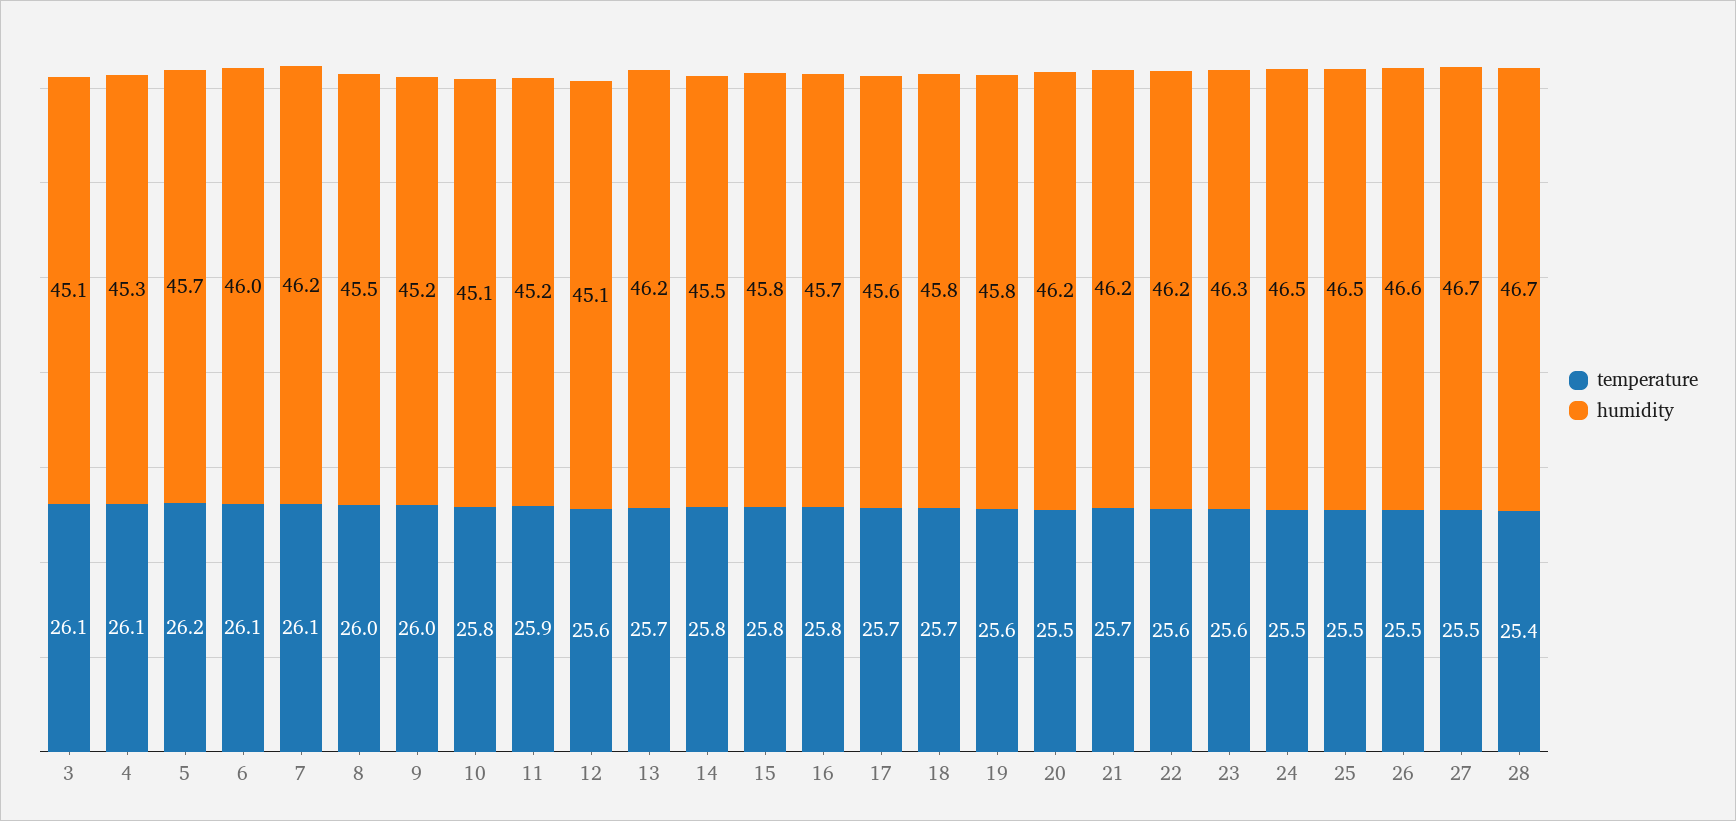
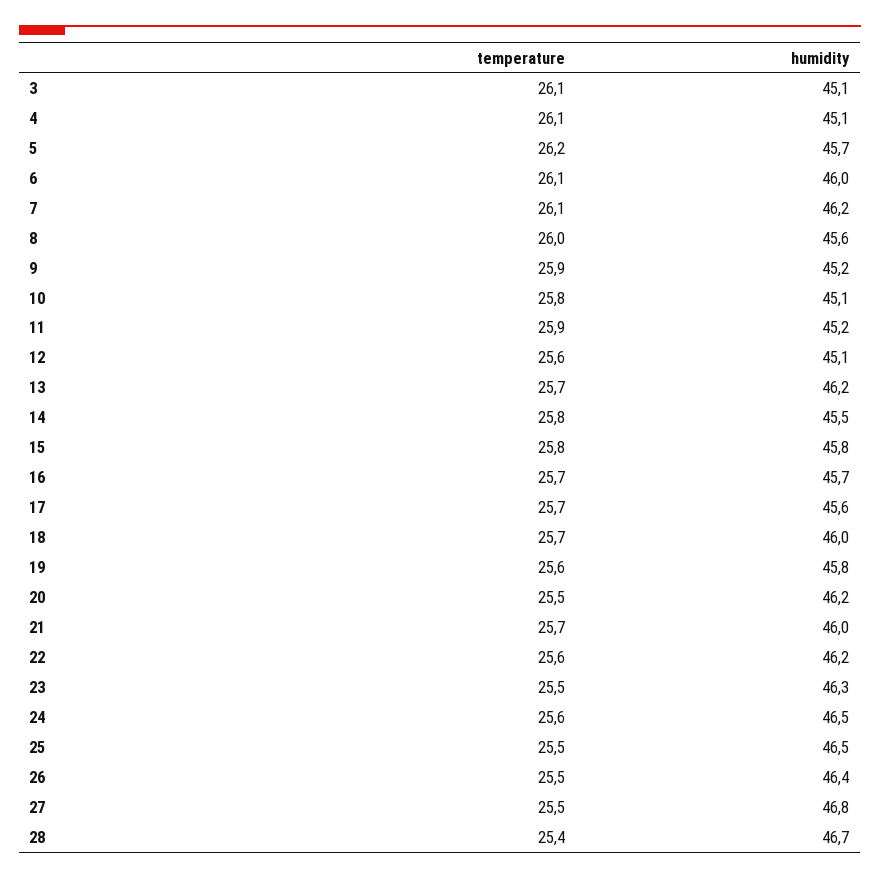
  {
    "temperature": {
      "3": 26.1,
      "4": 26.1,
      "5": 26.2,
      "6": 26.1,
      "7": 26.1,
      "8": 26,
-     "9": 26,
+     "9": 25.9,
      "10": 25.8,
      "11": 25.9,
      "12": 25.6,
      "13": 25.7,
      "14": 25.8,
      "15": 25.8,
-     "16": 25.8,
+     "16": 25.7,
      "17": 25.7,
      "18": 25.7,
      "19": 25.6,
      "20": 25.5,
      "21": 25.7,
      "22": 25.6,
-     "23": 25.6,
+     "23": 25.5,
-     "24": 25.5,
+     "24": 25.6,
      "25": 25.5,
      "26": 25.5,
      "27": 25.5,
      "28": 25.4
    },
    "humidity": {
      "3": 45.1,
-     "4": 45.3,
+     "4": 45.1,
      "5": 45.7,
      "6": 46,
      "7": 46.2,
-     "8": 45.5,
+     "8": 45.6,
      "9": 45.2,
      "10": 45.1,
      "11": 45.2,
      "12": 45.1,
      "13": 46.2,
      "14": 45.5,
      "15": 45.8,
      "16": 45.7,
      "17": 45.6,
-     "18": 45.8,
+     "18": 46,
      "19": 45.8,
      "20": 46.2,
-     "21": 46.2,
+     "21": 46,
      "22": 46.2,
      "23": 46.3,
      "24": 46.5,
      "25": 46.5,
-     "26": 46.6,
+     "26": 46.4,
-     "27": 46.7,
+     "27": 46.8,
      "28": 46.7
    }
  }

